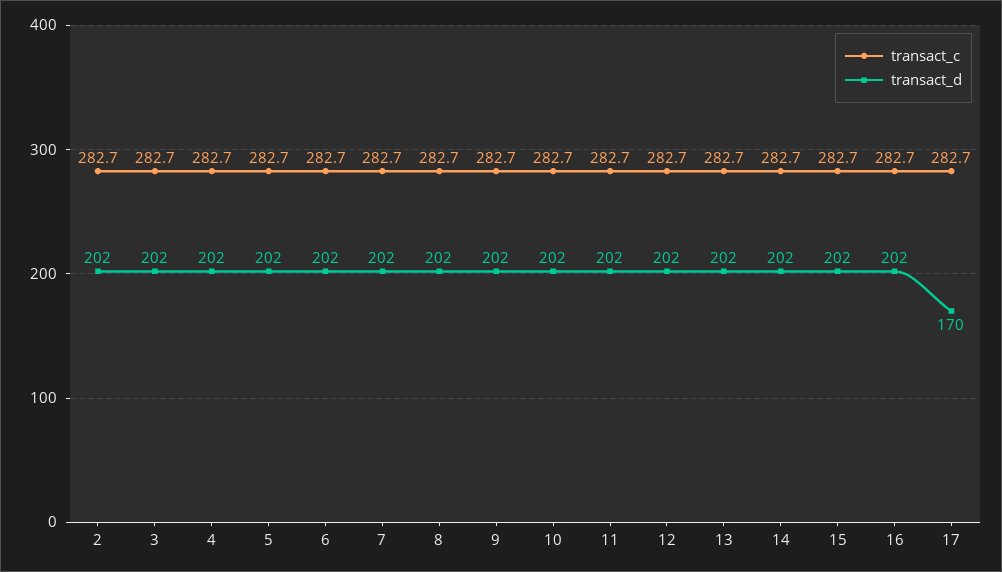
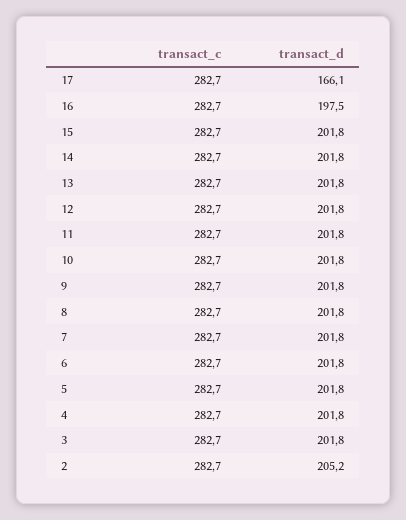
  {
    "transact_c": {
      "2": 282.7,
      "3": 282.7,
      "4": 282.7,
      "5": 282.7,
      "6": 282.7,
      "7": 282.7,
      "8": 282.7,
      "9": 282.7,
      "10": 282.7,
      "11": 282.7,
      "12": 282.7,
      "13": 282.7,
      "14": 282.7,
      "15": 282.7,
      "16": 282.7,
      "17": 282.7
    },
    "transact_d": {
-     "2": 202,
+     "2": 205.2,
      "3": 201.8,
      "4": 201.8,
      "5": 201.8,
      "6": 201.8,
      "7": 201.8,
      "8": 201.8,
      "9": 201.8,
      "10": 201.8,
      "11": 201.8,
      "12": 201.8,
      "13": 201.8,
      "14": 201.8,
      "15": 201.8,
-     "16": 202,
+     "16": 197.5,
-     "17": 170
+     "17": 166.1
    }
  }

